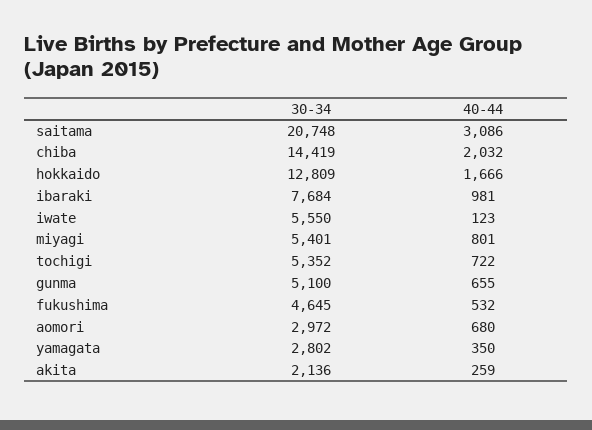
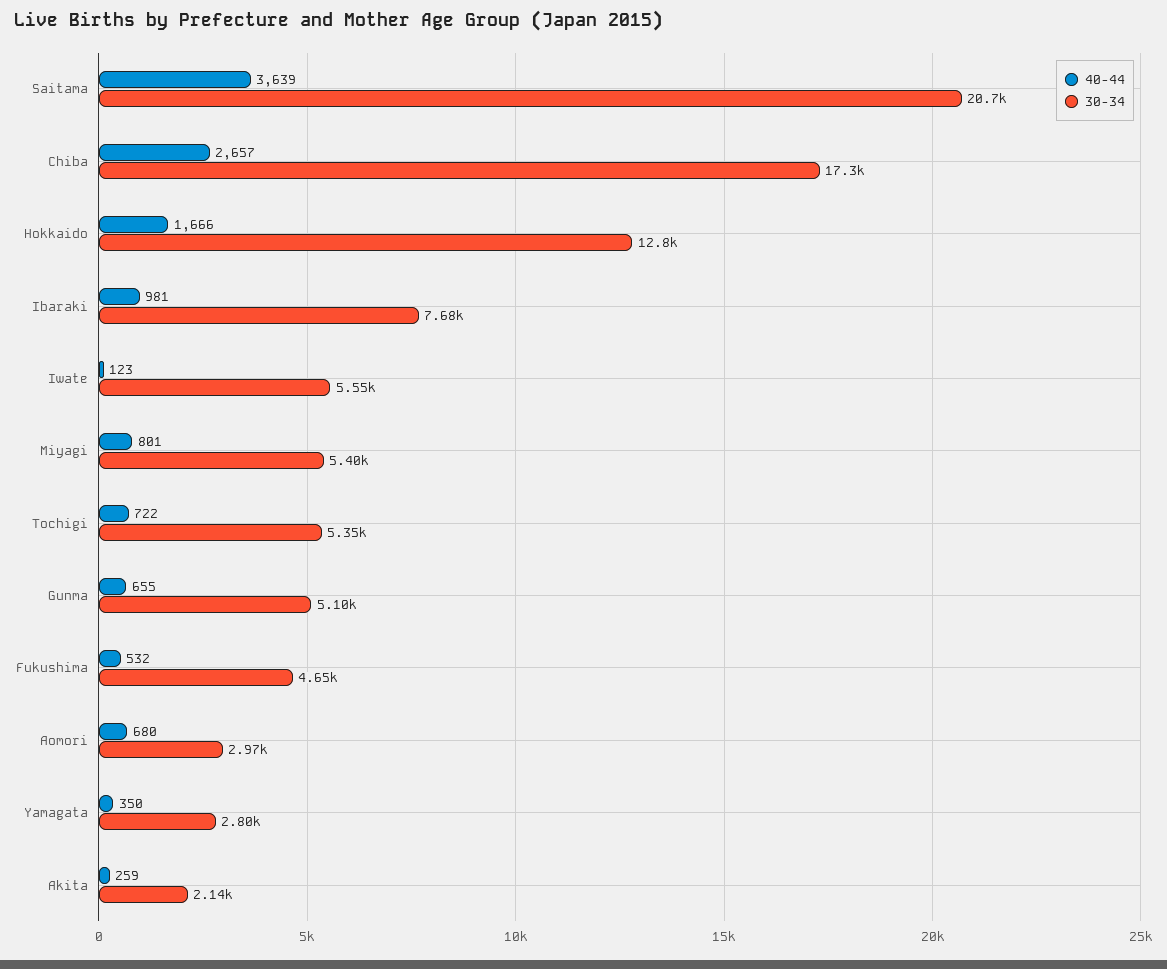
  {
    "30-34": {
      "saitama": 20748,
-     "chiba": 14419,
+     "chiba": 17300,
      "hokkaido": 12809,
      "ibaraki": 7684,
      "iwate": 5550,
      "miyagi": 5401,
      "tochigi": 5352,
      "gunma": 5100,
      "fukushima": 4645,
      "aomori": 2972,
      "yamagata": 2802,
      "akita": 2136
    },
    "40-44": {
-     "saitama": 3086,
+     "saitama": 3639,
-     "chiba": 2032,
+     "chiba": 2657,
      "hokkaido": 1666,
      "ibaraki": 981,
      "iwate": 123,
      "miyagi": 801,
      "tochigi": 722,
      "gunma": 655,
      "fukushima": 532,
      "aomori": 680,
      "yamagata": 350,
      "akita": 259
    }
  }

